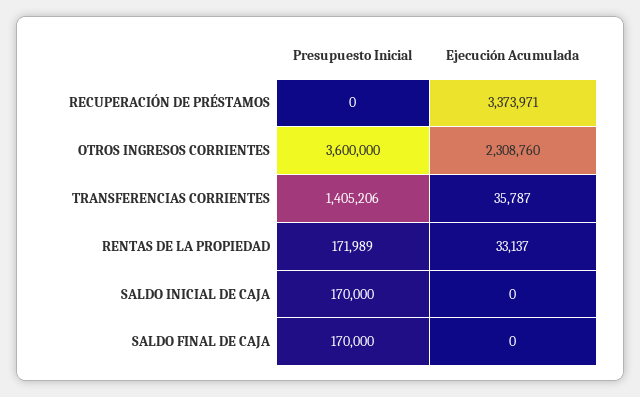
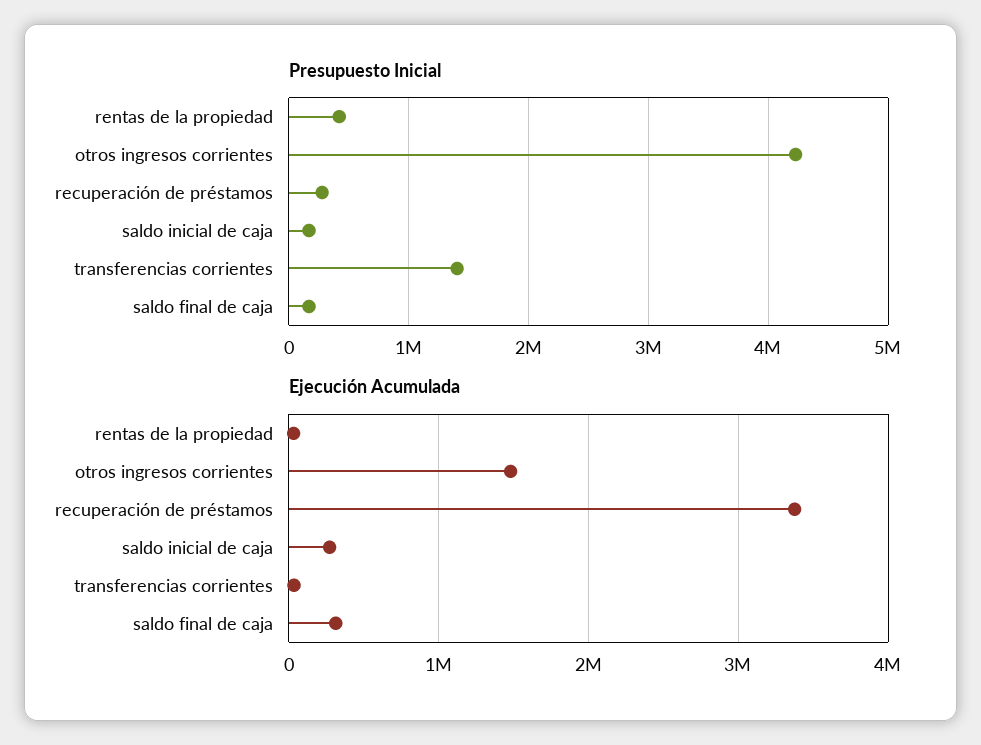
  {
    "Presupuesto Inicial": {
-     "RECUPERACIÓN DE PRÉSTAMOS": 0,
+     "RECUPERACIÓN DE PRÉSTAMOS": 300000,
-     "OTROS INGRESOS CORRIENTES": 3600000,
+     "OTROS INGRESOS CORRIENTES": 4200000,
      "TRANSFERENCIAS CORRIENTES": 1405206,
-     "RENTAS DE LA PROPIEDAD": 171989,
+     "RENTAS DE LA PROPIEDAD": 400000,
      "SALDO INICIAL DE CAJA": 170000,
      "SALDO FINAL DE CAJA": 170000
    },
    "Ejecución Acumulada": {
      "RECUPERACIÓN DE PRÉSTAMOS": 3373971,
-     "OTROS INGRESOS CORRIENTES": 2308760,
+     "OTROS INGRESOS CORRIENTES": 1500000,
      "TRANSFERENCIAS CORRIENTES": 35787,
      "RENTAS DE LA PROPIEDAD": 33137,
-     "SALDO INICIAL DE CAJA": 0,
+     "SALDO INICIAL DE CAJA": 300000,
-     "SALDO FINAL DE CAJA": 0
+     "SALDO FINAL DE CAJA": 300000
    }
  }

